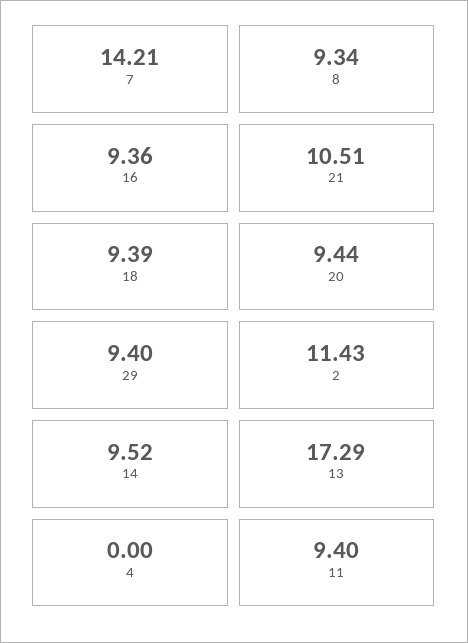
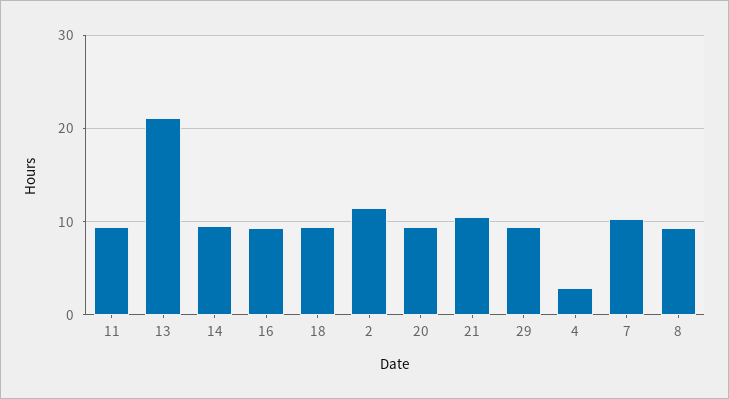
  {
-   "7": 14.21,
+   "7": 10,
    "8": 9.34,
    "16": 9.36,
    "21": 10.51,
    "18": 9.39,
    "20": 9.44,
    "29": 9.4,
    "2": 11.43,
    "14": 9.52,
-   "13": 17.29,
+   "13": 21,
-   "4": 0,
+   "4": 3,
    "11": 9.4
  }

